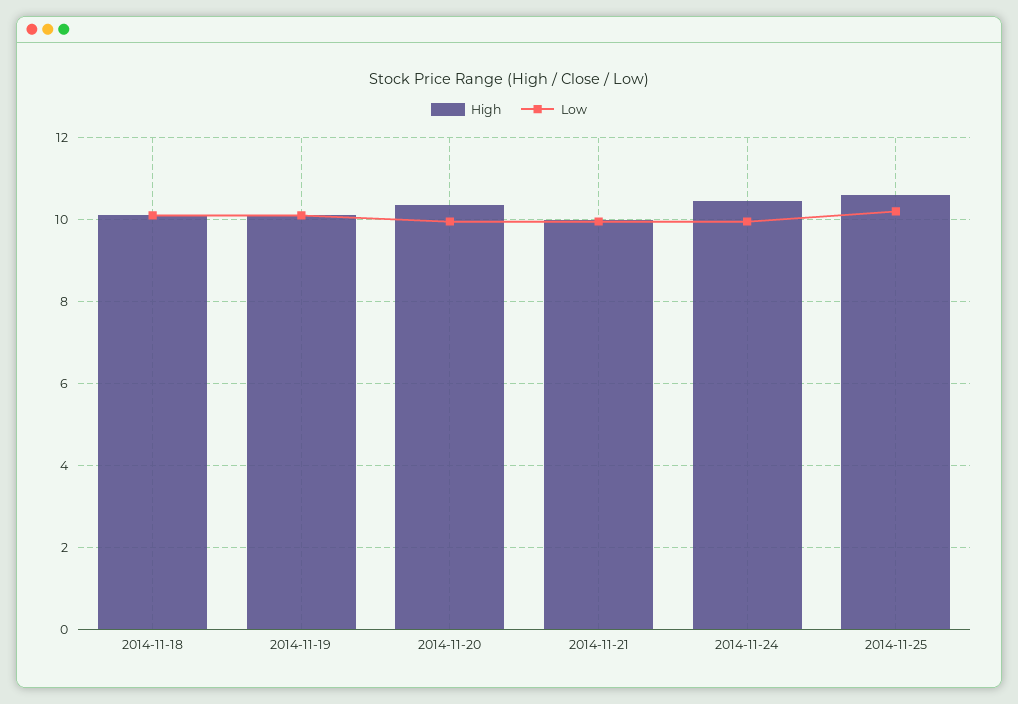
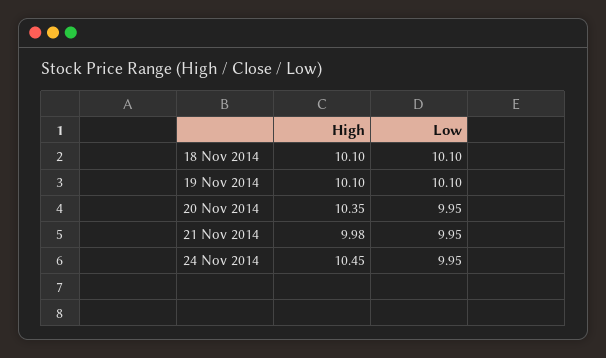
  {
    "High": {
      "2014-11-18": 10.1,
      "2014-11-19": 10.1,
      "2014-11-20": 10.35,
      "2014-11-21": 9.98,
-     "2014-11-24": 10.45,
+     "2014-11-24": 10.45
-     "2014-11-25": 10.6
    },
    "Low": {
      "2014-11-18": 10.1,
      "2014-11-19": 10.1,
      "2014-11-20": 9.95,
      "2014-11-21": 9.95,
-     "2014-11-24": 9.95,
+     "2014-11-24": 9.95
-     "2014-11-25": 10.2
    }
  }

